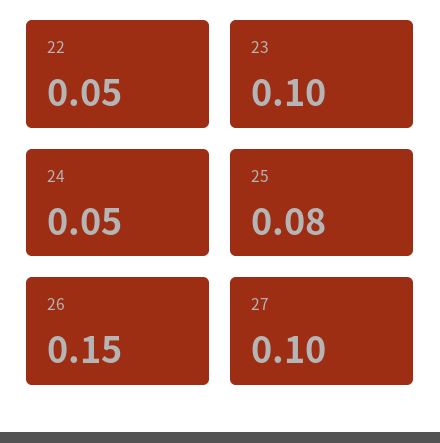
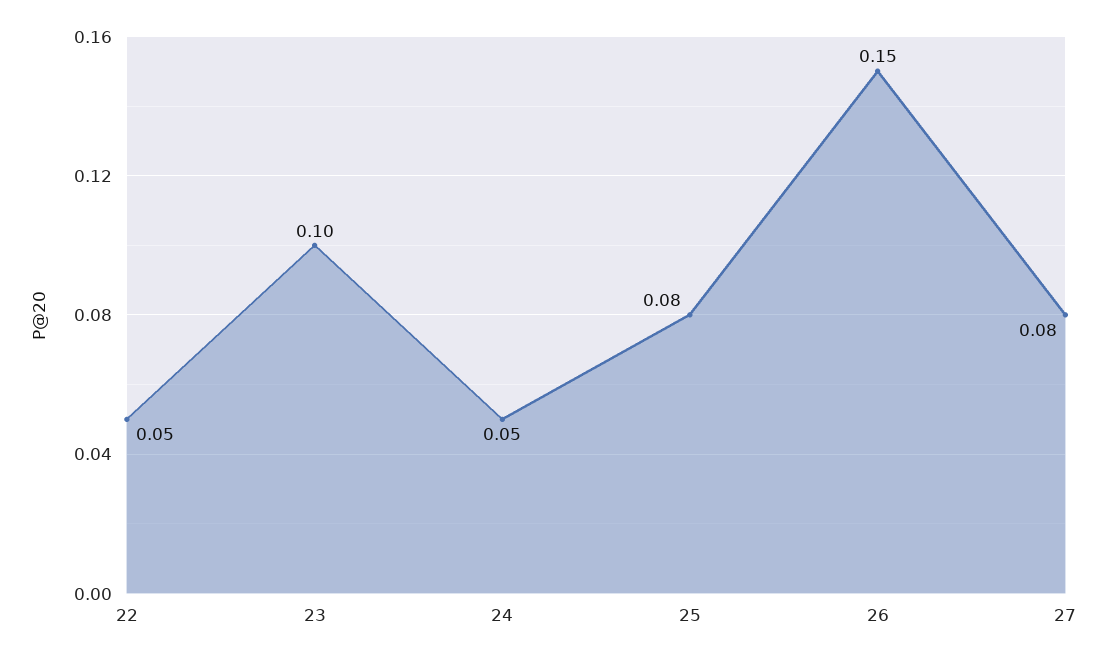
  {
    "22": 0.05,
    "23": 0.1,
    "24": 0.05,
    "25": 0.08,
    "26": 0.15,
-   "27": 0.1
+   "27": 0.08
  }

